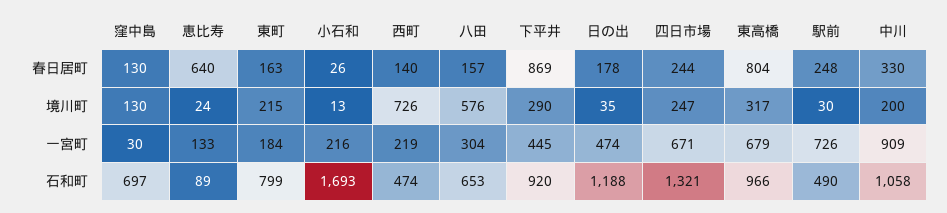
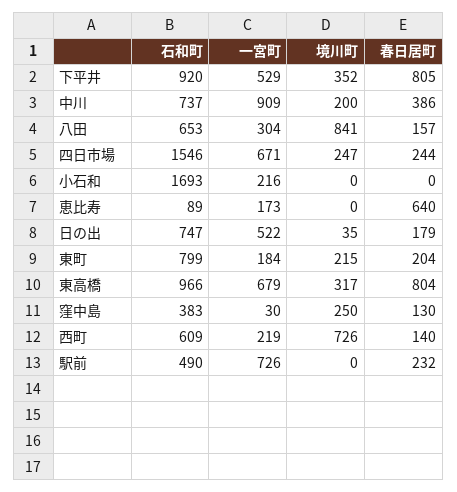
  {
    "窪中島": {
      "春日居町": 130,
-     "境川町": 130,
+     "境川町": 250,
      "一宮町": 30,
-     "石和町": 697
+     "石和町": 383
    },
    "恵比寿": {
      "春日居町": 640,
-     "境川町": 24,
+     "境川町": 0,
-     "一宮町": 133,
+     "一宮町": 173,
      "石和町": 89
    },
    "東町": {
-     "春日居町": 163,
+     "春日居町": 204,
      "境川町": 215,
      "一宮町": 184,
      "石和町": 799
    },
    "小石和": {
-     "春日居町": 26,
+     "春日居町": 0,
-     "境川町": 13,
+     "境川町": 0,
      "一宮町": 216,
      "石和町": 1693
    },
    "西町": {
      "春日居町": 140,
      "境川町": 726,
      "一宮町": 219,
-     "石和町": 474
+     "石和町": 609
    },
    "八田": {
      "春日居町": 157,
-     "境川町": 576,
+     "境川町": 841,
      "一宮町": 304,
      "石和町": 653
    },
    "下平井": {
-     "春日居町": 869,
+     "春日居町": 805,
-     "境川町": 290,
+     "境川町": 352,
-     "一宮町": 445,
+     "一宮町": 529,
      "石和町": 920
    },
    "日の出": {
-     "春日居町": 178,
+     "春日居町": 179,
      "境川町": 35,
-     "一宮町": 474,
+     "一宮町": 522,
-     "石和町": 1188
+     "石和町": 747
    },
    "四日市場": {
      "春日居町": 244,
      "境川町": 247,
      "一宮町": 671,
-     "石和町": 1321
+     "石和町": 1546
    },
    "東高橋": {
      "春日居町": 804,
      "境川町": 317,
      "一宮町": 679,
      "石和町": 966
    },
    "駅前": {
-     "春日居町": 248,
+     "春日居町": 232,
-     "境川町": 30,
+     "境川町": 0,
      "一宮町": 726,
      "石和町": 490
    },
    "中川": {
-     "春日居町": 330,
+     "春日居町": 386,
      "境川町": 200,
      "一宮町": 909,
-     "石和町": 1058
+     "石和町": 737
    }
  }

